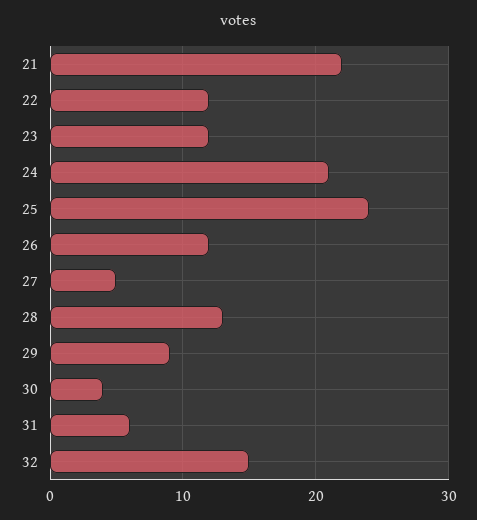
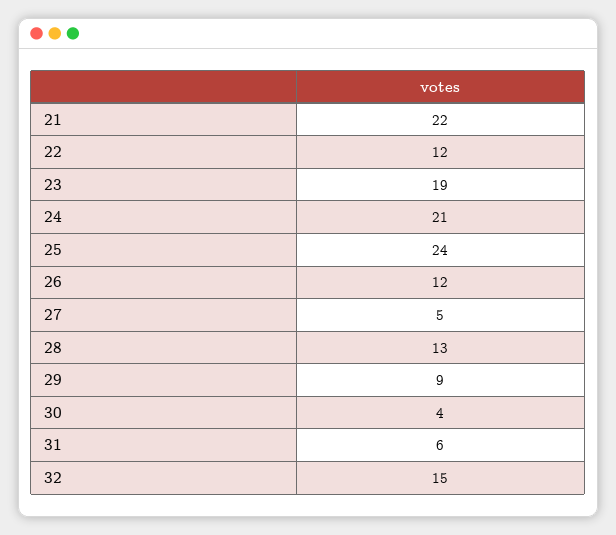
  {
    "21": 22,
    "22": 12,
-   "23": 12,
+   "23": 19,
    "24": 21,
    "25": 24,
    "26": 12,
    "27": 5,
    "28": 13,
    "29": 9,
    "30": 4,
    "31": 6,
    "32": 15
  }

